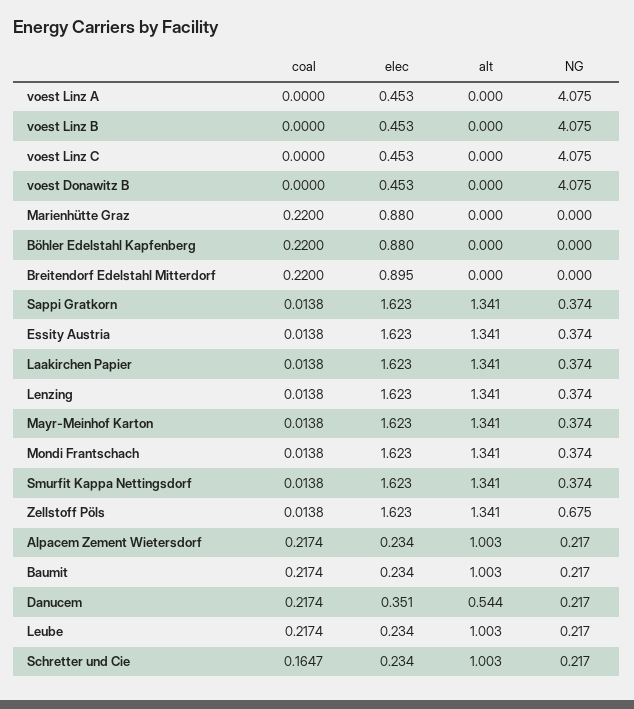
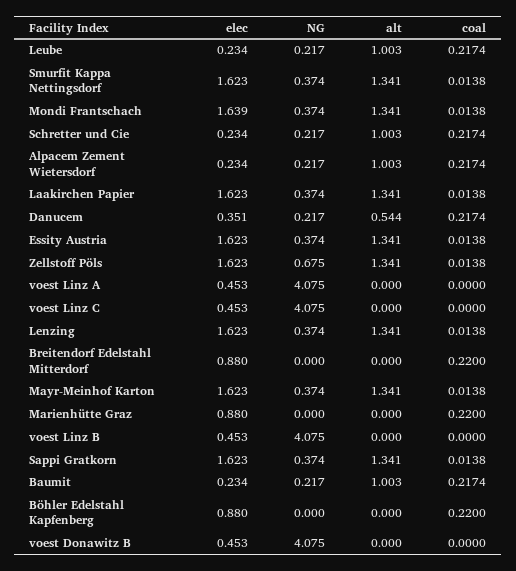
  {
    "coal": {
      "voest Linz A": 0,
      "voest Linz B": 0,
      "voest Linz C": 0,
      "voest Donawitz B": 0,
      "Marienhütte Graz": 0.22,
      "Böhler Edelstahl Kapfenberg": 0.22,
      "Breitendorf Edelstahl Mitterdorf": 0.22,
      "Sappi Gratkorn": 0.0138,
      "Essity Austria": 0.0138,
      "Laakirchen Papier": 0.0138,
      "Lenzing": 0.0138,
      "Mayr-Meinhof Karton": 0.0138,
      "Mondi Frantschach": 0.0138,
      "Smurfit Kappa Nettingsdorf": 0.0138,
      "Zellstoff Pöls": 0.0138,
      "Alpacem Zement Wietersdorf": 0.2174,
      "Baumit": 0.2174,
      "Danucem": 0.2174,
      "Leube": 0.2174,
-     "Schretter und Cie": 0.1647
+     "Schretter und Cie": 0.2174
    },
    "elec": {
      "voest Linz A": 0.453,
      "voest Linz B": 0.453,
      "voest Linz C": 0.453,
      "voest Donawitz B": 0.453,
      "Marienhütte Graz": 0.88,
      "Böhler Edelstahl Kapfenberg": 0.88,
-     "Breitendorf Edelstahl Mitterdorf": 0.895,
+     "Breitendorf Edelstahl Mitterdorf": 0.88,
      "Sappi Gratkorn": 1.623,
      "Essity Austria": 1.623,
      "Laakirchen Papier": 1.623,
      "Lenzing": 1.623,
      "Mayr-Meinhof Karton": 1.623,
-     "Mondi Frantschach": 1.623,
+     "Mondi Frantschach": 1.639,
      "Smurfit Kappa Nettingsdorf": 1.623,
      "Zellstoff Pöls": 1.623,
      "Alpacem Zement Wietersdorf": 0.234,
      "Baumit": 0.234,
      "Danucem": 0.351,
      "Leube": 0.234,
      "Schretter und Cie": 0.234
    },
    "alt": {
      "voest Linz A": 0,
      "voest Linz B": 0,
      "voest Linz C": 0,
      "voest Donawitz B": 0,
      "Marienhütte Graz": 0,
      "Böhler Edelstahl Kapfenberg": 0,
      "Breitendorf Edelstahl Mitterdorf": 0,
      "Sappi Gratkorn": 1.341,
      "Essity Austria": 1.341,
      "Laakirchen Papier": 1.341,
      "Lenzing": 1.341,
      "Mayr-Meinhof Karton": 1.341,
      "Mondi Frantschach": 1.341,
      "Smurfit Kappa Nettingsdorf": 1.341,
      "Zellstoff Pöls": 1.341,
      "Alpacem Zement Wietersdorf": 1.003,
      "Baumit": 1.003,
      "Danucem": 0.544,
      "Leube": 1.003,
      "Schretter und Cie": 1.003
    },
    "NG": {
      "voest Linz A": 4.075,
      "voest Linz B": 4.075,
      "voest Linz C": 4.075,
      "voest Donawitz B": 4.075,
      "Marienhütte Graz": 0,
      "Böhler Edelstahl Kapfenberg": 0,
      "Breitendorf Edelstahl Mitterdorf": 0,
      "Sappi Gratkorn": 0.374,
      "Essity Austria": 0.374,
      "Laakirchen Papier": 0.374,
      "Lenzing": 0.374,
      "Mayr-Meinhof Karton": 0.374,
      "Mondi Frantschach": 0.374,
      "Smurfit Kappa Nettingsdorf": 0.374,
      "Zellstoff Pöls": 0.675,
      "Alpacem Zement Wietersdorf": 0.217,
      "Baumit": 0.217,
      "Danucem": 0.217,
      "Leube": 0.217,
      "Schretter und Cie": 0.217
    }
  }

